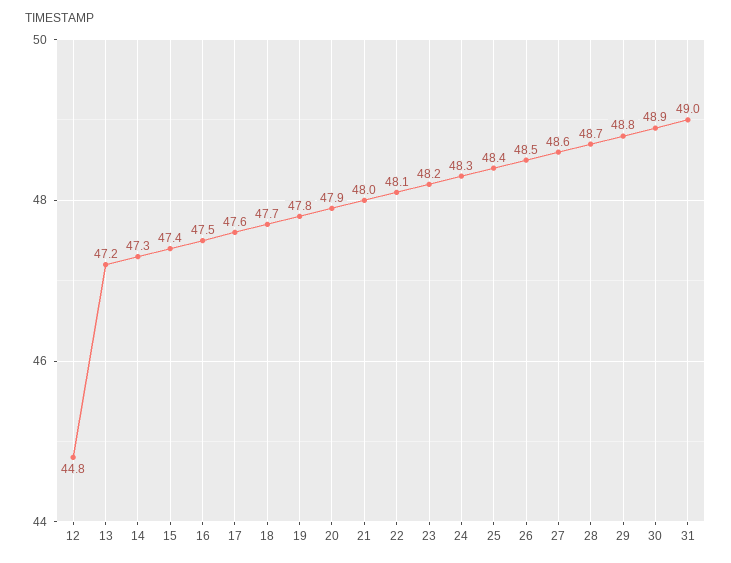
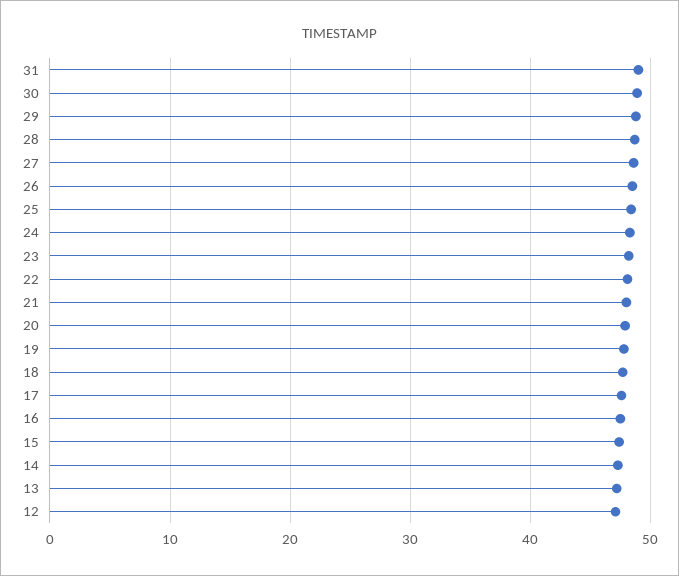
  {
-   "12": 44.8,
+   "12": 47,
    "13": 47.2,
    "14": 47.3,
    "15": 47.4,
    "16": 47.5,
    "17": 47.6,
    "18": 47.7,
    "19": 47.8,
    "20": 47.9,
    "21": 48,
    "22": 48.1,
    "23": 48.2,
    "24": 48.3,
    "25": 48.4,
    "26": 48.5,
    "27": 48.6,
    "28": 48.7,
    "29": 48.8,
    "30": 48.9,
    "31": 49
  }

